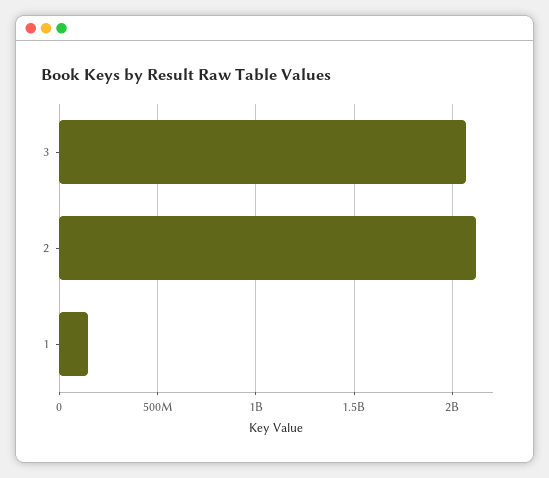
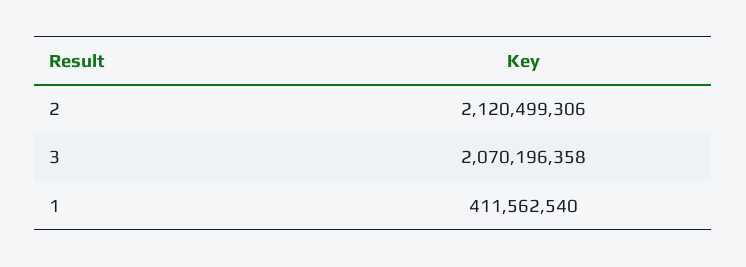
  {
    "3": 2070196358,
    "2": 2120499306,
-   "1": 150000000
+   "1": 411562540
  }

